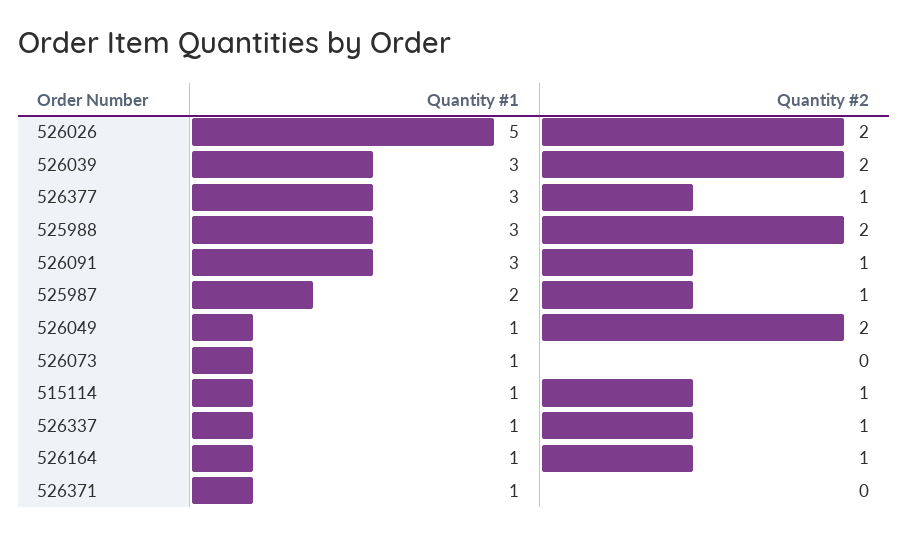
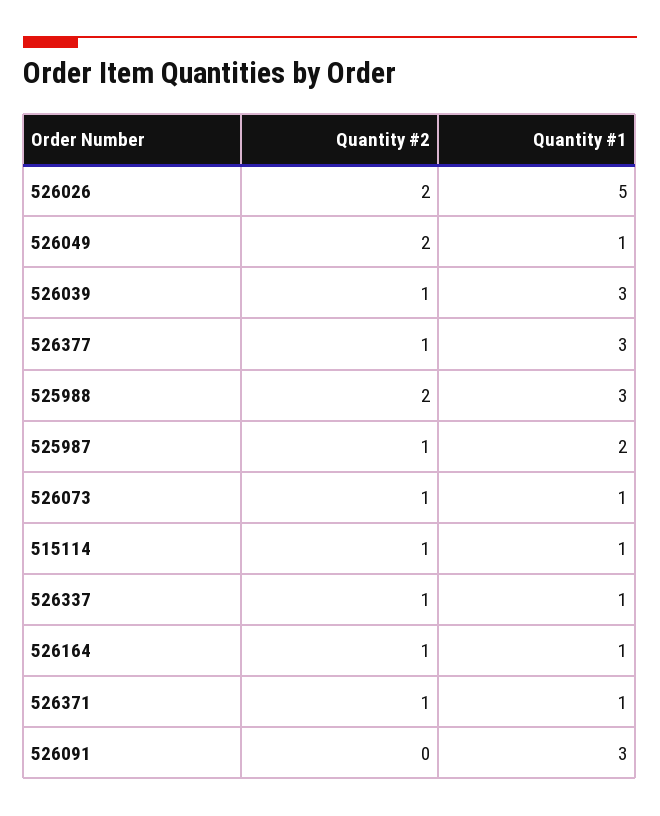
  {
    "Quantity #1": {
      "526026": 5,
      "526039": 3,
      "526377": 3,
      "525988": 3,
      "526091": 3,
      "525987": 2,
      "526049": 1,
      "526073": 1,
      "515114": 1,
      "526337": 1,
      "526164": 1,
      "526371": 1
    },
    "Quantity #2": {
      "526026": 2,
-     "526039": 2,
+     "526039": 1,
      "526377": 1,
      "525988": 2,
-     "526091": 1,
+     "526091": 0,
      "525987": 1,
      "526049": 2,
-     "526073": 0,
+     "526073": 1,
      "515114": 1,
      "526337": 1,
      "526164": 1,
-     "526371": 0
+     "526371": 1
    }
  }

